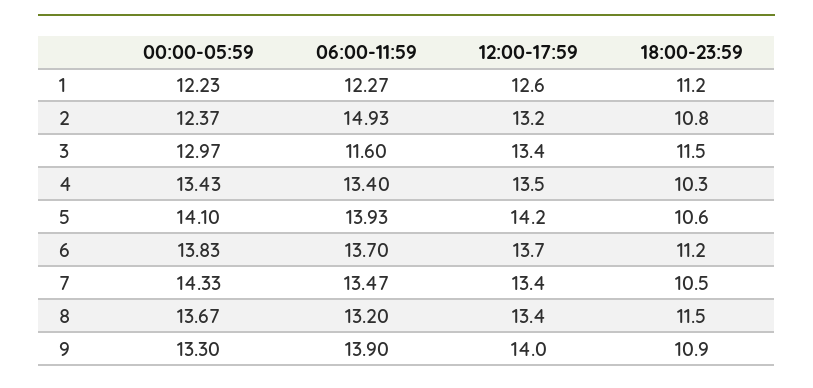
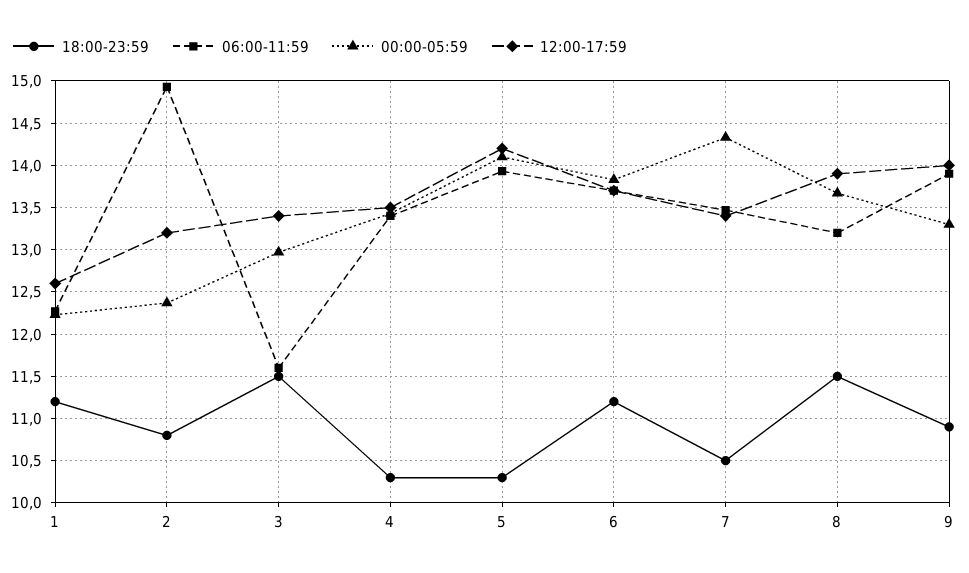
  {
    "00:00-05:59": {
      "1": 12.23,
      "2": 12.37,
      "3": 12.97,
      "4": 13.43,
      "5": 14.1,
      "6": 13.83,
      "7": 14.33,
      "8": 13.67,
      "9": 13.3
    },
    "06:00-11:59": {
      "1": 12.27,
      "2": 14.93,
      "3": 11.6,
      "4": 13.4,
      "5": 13.93,
      "6": 13.7,
      "7": 13.47,
      "8": 13.2,
      "9": 13.9
    },
    "12:00-17:59": {
      "1": 12.6,
      "2": 13.2,
      "3": 13.4,
      "4": 13.5,
      "5": 14.2,
      "6": 13.7,
      "7": 13.4,
-     "8": 13.4,
+     "8": 13.9,
      "9": 14
    },
    "18:00-23:59": {
      "1": 11.2,
      "2": 10.8,
      "3": 11.5,
      "4": 10.3,
-     "5": 10.6,
+     "5": 10.3,
      "6": 11.2,
      "7": 10.5,
      "8": 11.5,
      "9": 10.9
    }
  }

